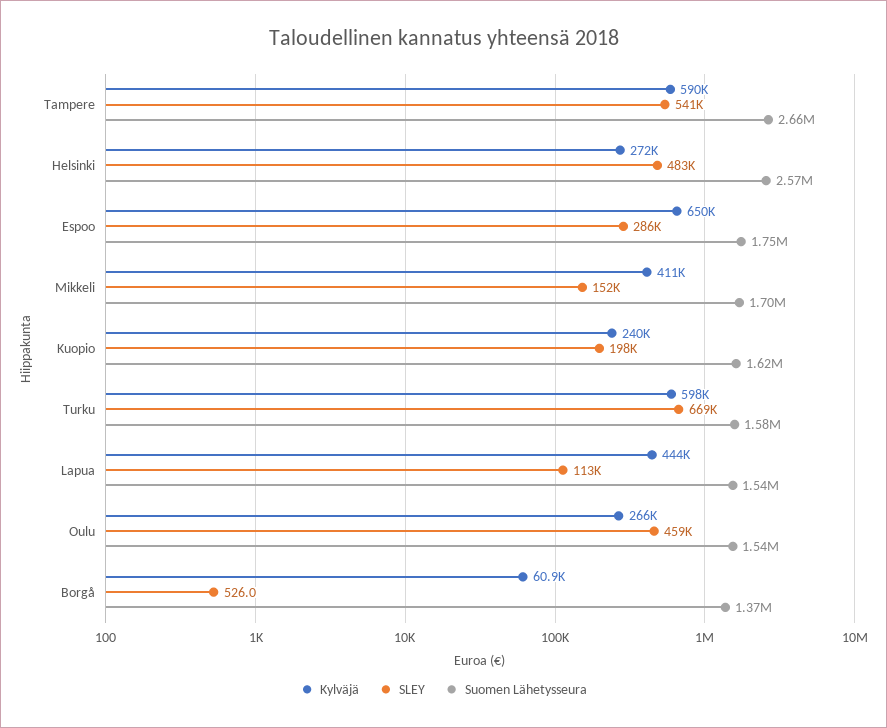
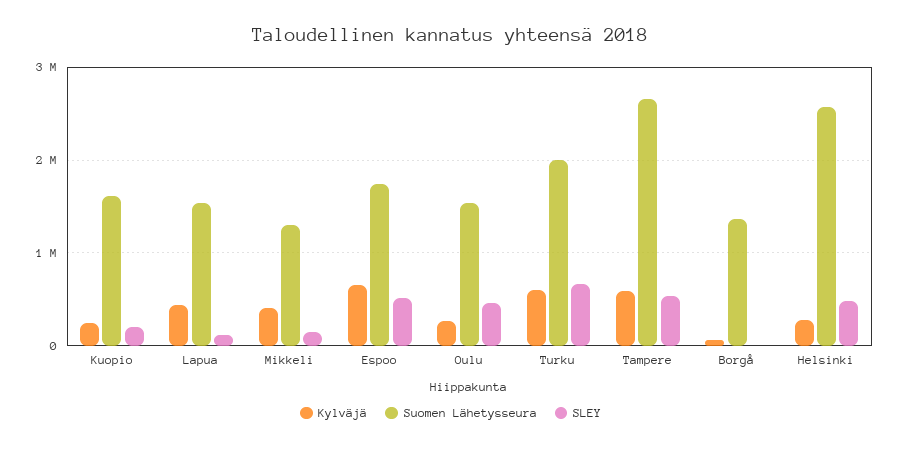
  {
    "Kylväjä": {
      "Tampere": 590000,
      "Helsinki": 272000,
      "Espoo": 650000,
      "Mikkeli": 411000,
      "Kuopio": 240000,
      "Turku": 598000,
      "Lapua": 444000,
      "Oulu": 266000,
      "Borgå": 60900
    },
    "SLEY": {
      "Tampere": 541000,
      "Helsinki": 483000,
-     "Espoo": 286000,
+     "Espoo": 500000,
      "Mikkeli": 152000,
      "Kuopio": 198000,
      "Turku": 669000,
      "Lapua": 113000,
      "Oulu": 459000,
      "Borgå": 526
    },
    "Suomen Lähetysseura": {
      "Tampere": 2660000,
      "Helsinki": 2570000,
      "Espoo": 1750000,
-     "Mikkeli": 1700000,
+     "Mikkeli": 1300000,
      "Kuopio": 1620000,
-     "Turku": 1580000,
+     "Turku": 2000000,
      "Lapua": 1540000,
      "Oulu": 1540000,
      "Borgå": 1370000
    }
  }

